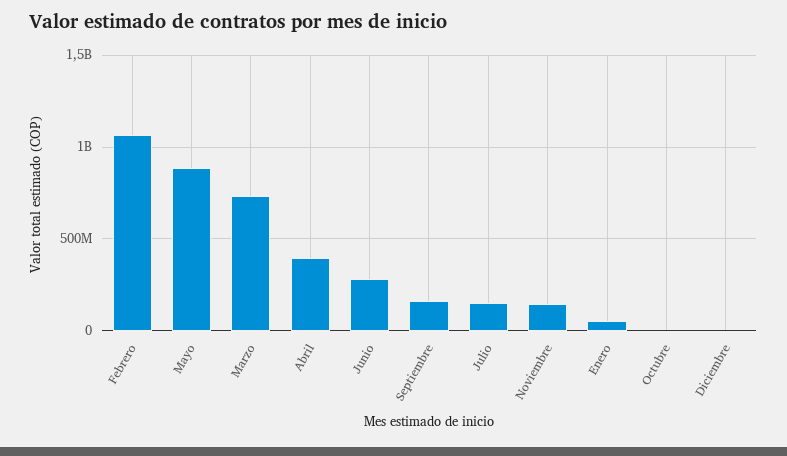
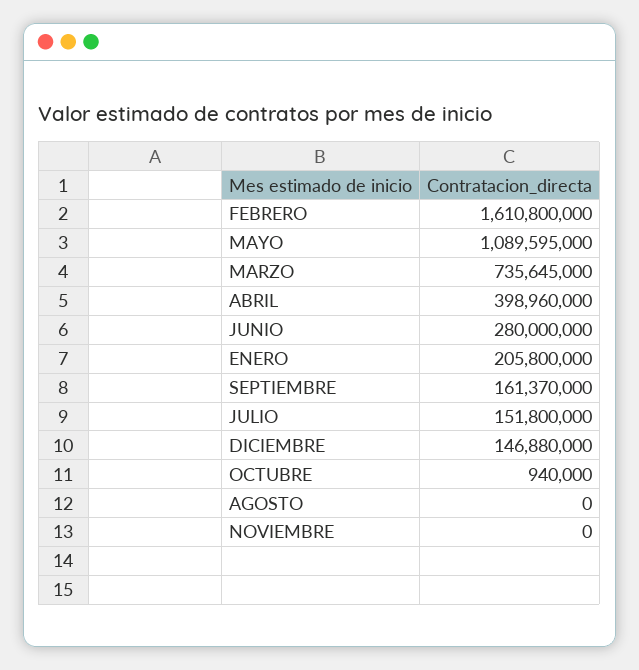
  {
-   "Febrero": 1050000000,
+   "Febrero": 1610800000,
-   "Mayo": 900000000,
+   "Mayo": 1089595000,
    "Marzo": 735645000,
    "Abril": 398960000,
    "Junio": 280000000,
    "Septiembre": 161370000,
    "Julio": 151800000,
-   "Noviembre": 150000000,
+   "Noviembre": 0,
-   "Enero": 50000000,
+   "Enero": 205800000,
    "Octubre": 940000,
-   "Diciembre": 0
+   "Diciembre": 146880000,
+   "AGOSTO": 0
  }

